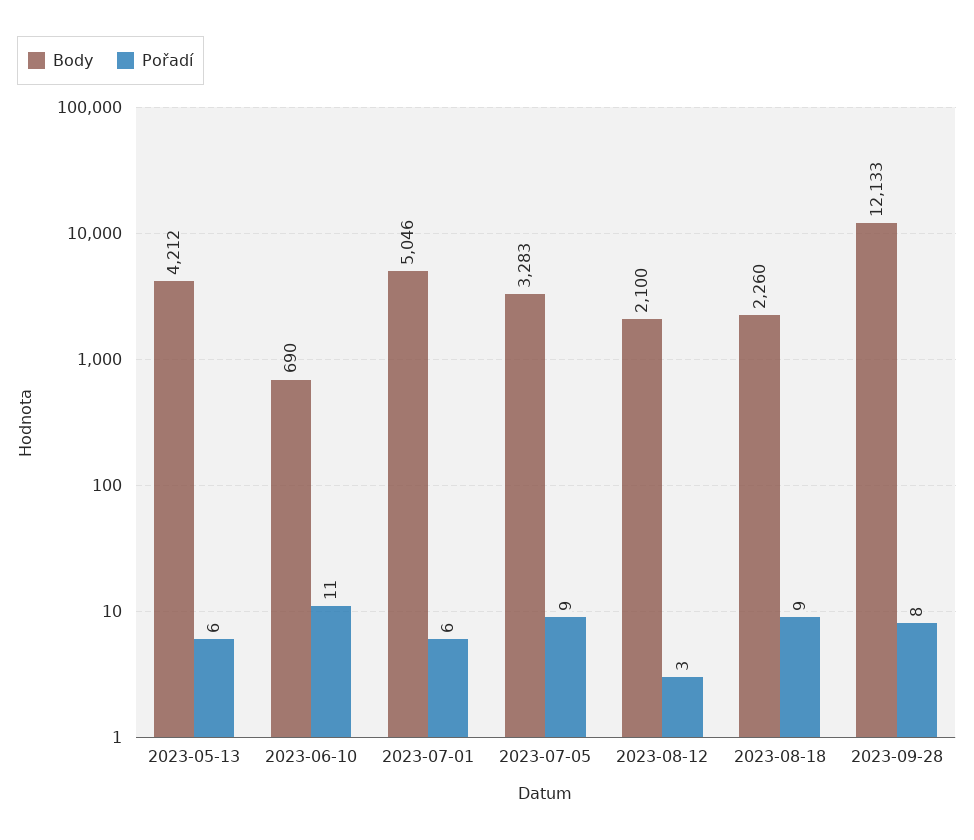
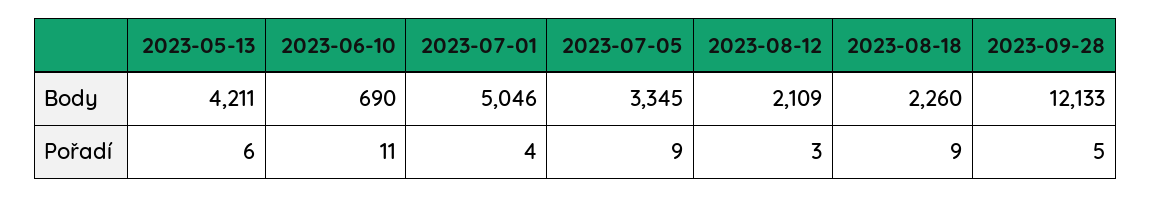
  {
    "Body": {
-     "2023-05-13": 4212,
+     "2023-05-13": 4211,
      "2023-06-10": 690,
      "2023-07-01": 5046,
-     "2023-07-05": 3283,
+     "2023-07-05": 3345,
-     "2023-08-12": 2100,
+     "2023-08-12": 2109,
      "2023-08-18": 2260,
      "2023-09-28": 12133
    },
    "Pořadí": {
      "2023-05-13": 6,
      "2023-06-10": 11,
-     "2023-07-01": 6,
+     "2023-07-01": 4,
      "2023-07-05": 9,
      "2023-08-12": 3,
      "2023-08-18": 9,
-     "2023-09-28": 8
+     "2023-09-28": 5
    }
  }

